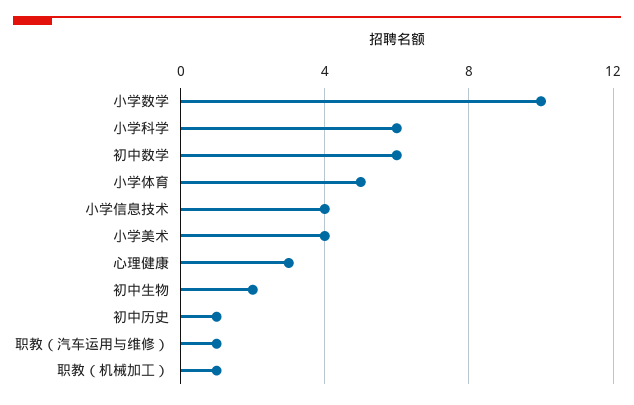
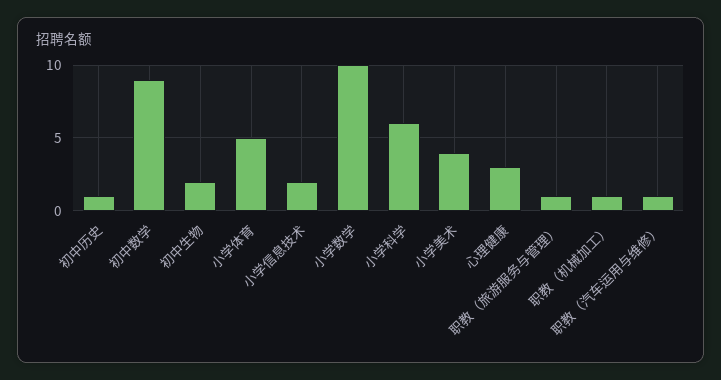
  {
    "小学数学": 10,
    "小学科学": 6,
-   "初中数学": 6,
+   "初中数学": 9,
    "小学体育": 5,
-   "小学信息技术": 4,
+   "小学信息技术": 2,
    "小学美术": 4,
    "心理健康": 3,
    "初中生物": 2,
    "初中历史": 1,
    "职教（汽车运用与维修）": 1,
-   "职教（机械加工）": 1
+   "职教（机械加工）": 1,
+   "职教（旅游服务与管理）": 1
  }

